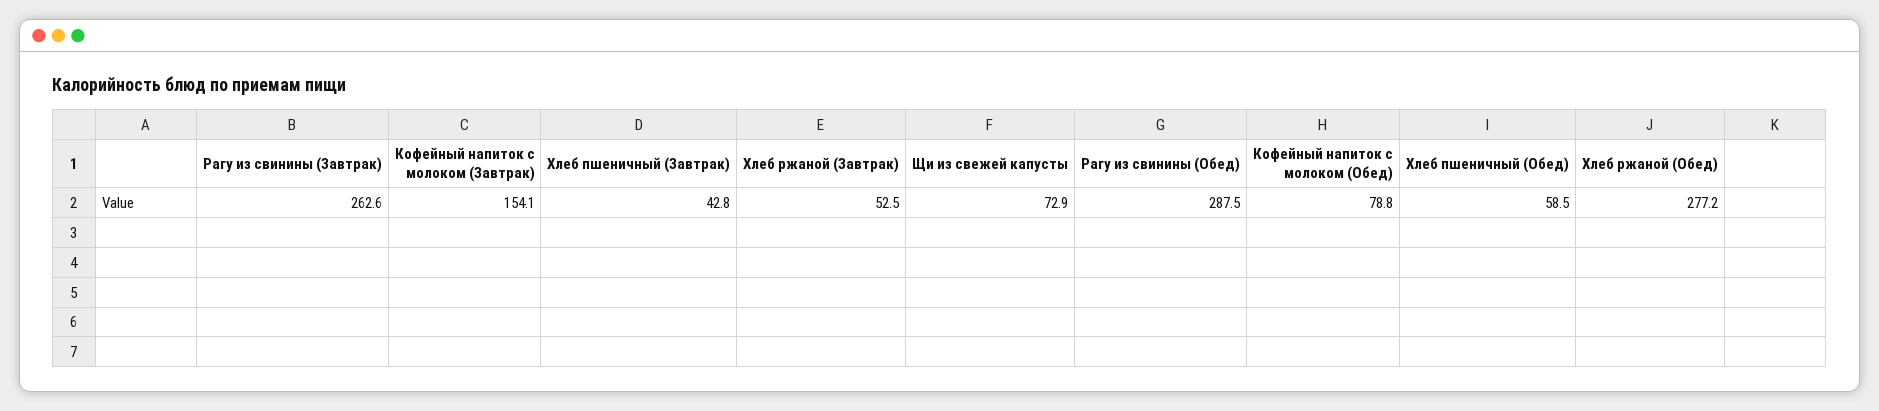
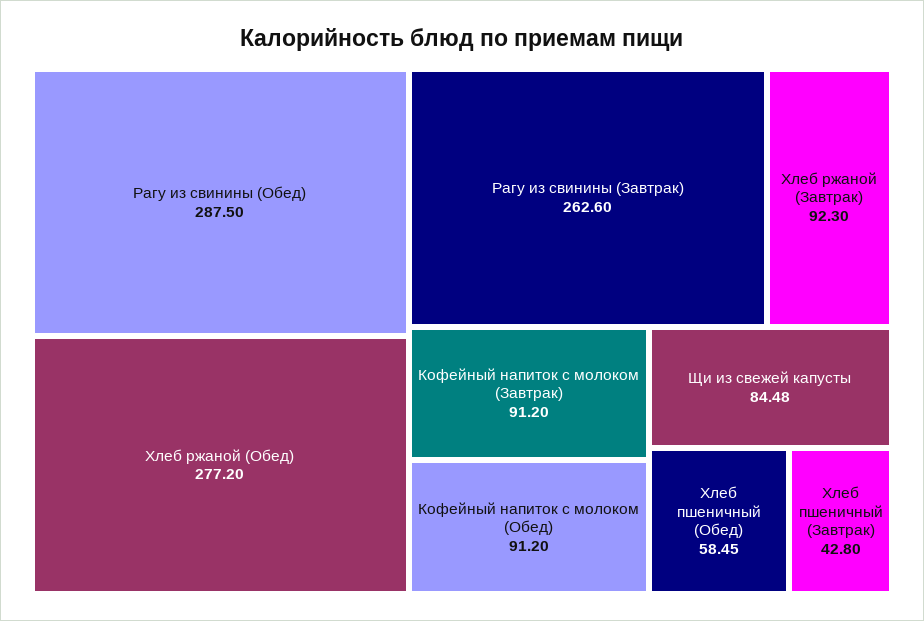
  {
    "Рагу из свинины (Завтрак)": 262.6,
-   "Кофейный напиток с молоком (Завтрак)": 154.1,
+   "Кофейный напиток с молоком (Завтрак)": 91.2,
    "Хлеб пшеничный (Завтрак)": 42.8,
-   "Хлеб ржаной (Завтрак)": 52.5,
+   "Хлеб ржаной (Завтрак)": 92.3,
-   "Щи из свежей капусты": 72.9,
+   "Щи из свежей капусты": 84.48,
    "Рагу из свинины (Обед)": 287.5,
-   "Кофейный напиток с молоком (Обед)": 78.8,
+   "Кофейный напиток с молоком (Обед)": 91.2,
    "Хлеб пшеничный (Обед)": 58.45,
    "Хлеб ржаной (Обед)": 277.2
  }

